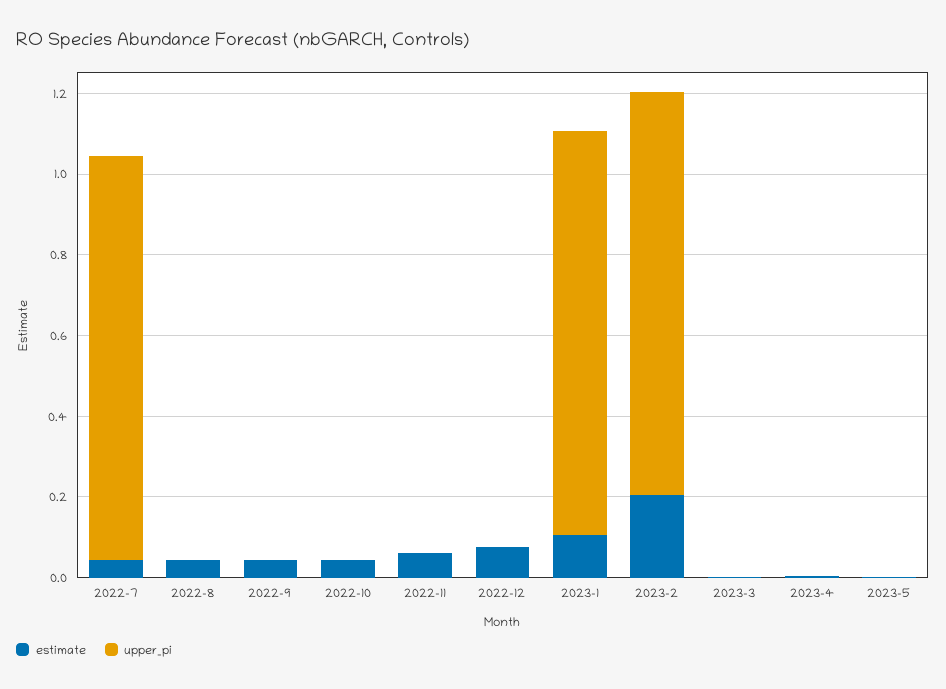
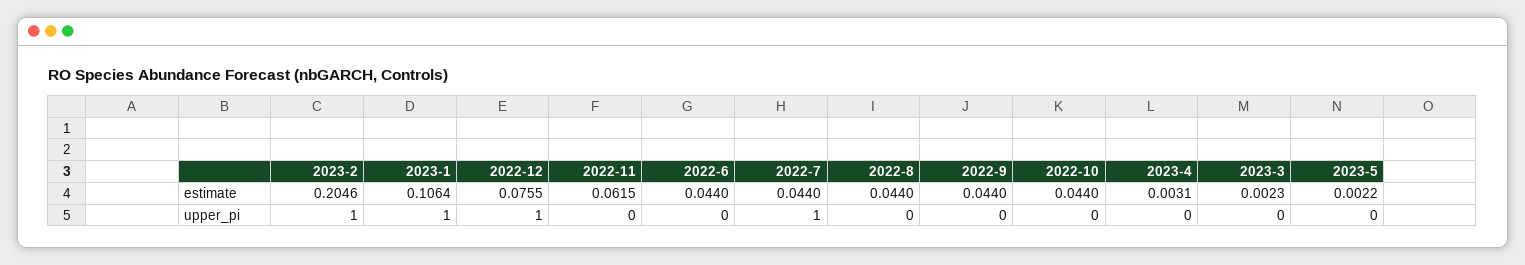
  {
    "estimate": {
      "2022-7": 0.044,
      "2022-8": 0.044,
      "2022-9": 0.044,
      "2022-10": 0.044,
      "2022-11": 0.0615,
      "2022-12": 0.0755,
      "2023-1": 0.1064,
      "2023-2": 0.2046,
      "2023-3": 0.0023,
      "2023-4": 0.0031,
-     "2023-5": 0.0022
+     "2023-5": 0.0022,
+     "2022-6": 0.044
    },
    "upper_pi": {
      "2022-7": 1,
      "2022-8": 0,
      "2022-9": 0,
      "2022-10": 0,
      "2022-11": 0,
-     "2022-12": 0,
+     "2022-12": 1,
      "2023-1": 1,
      "2023-2": 1,
      "2023-3": 0,
      "2023-4": 0,
-     "2023-5": 0
+     "2023-5": 0,
+     "2022-6": 0
    }
  }

